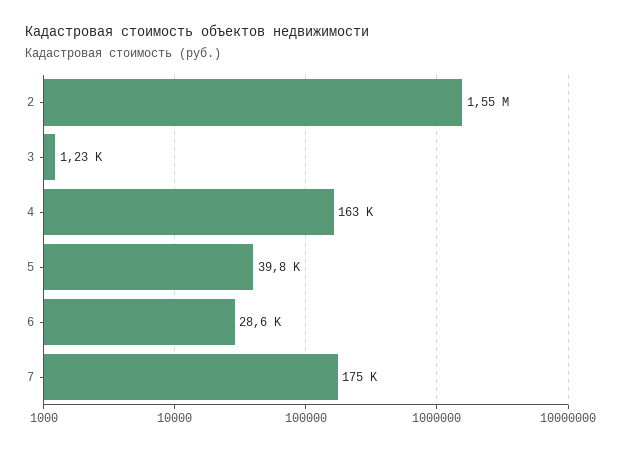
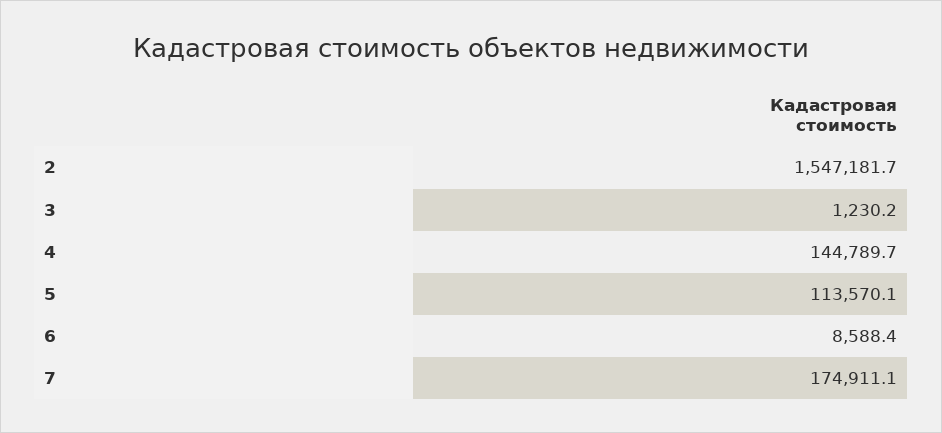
  {
    "2": 1547181.7,
    "3": 1230.2,
-   "4": 163000,
+   "4": 144789.7,
-   "5": 39800,
+   "5": 113570.1,
-   "6": 28600,
+   "6": 8588.4,
    "7": 174911.1
  }

